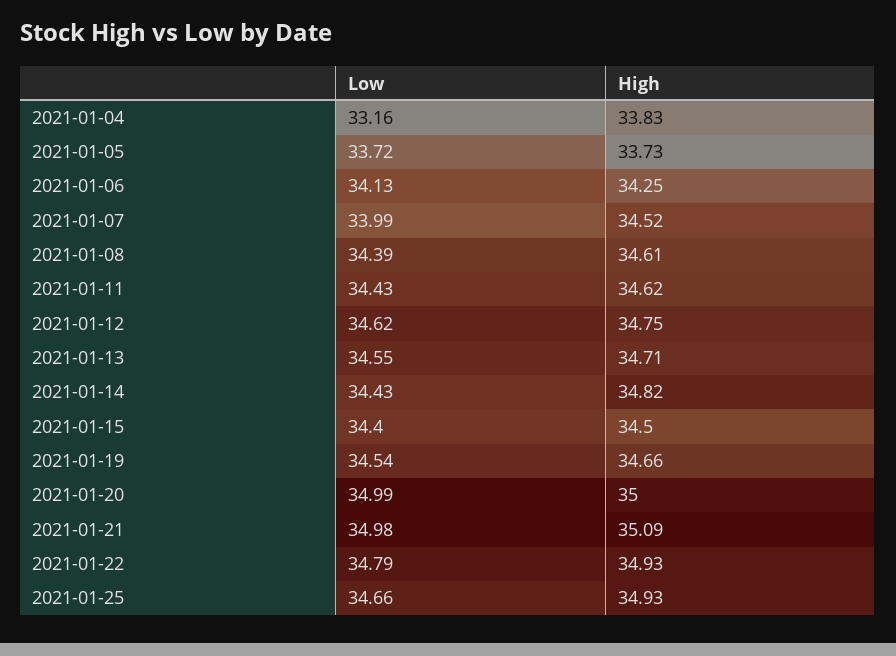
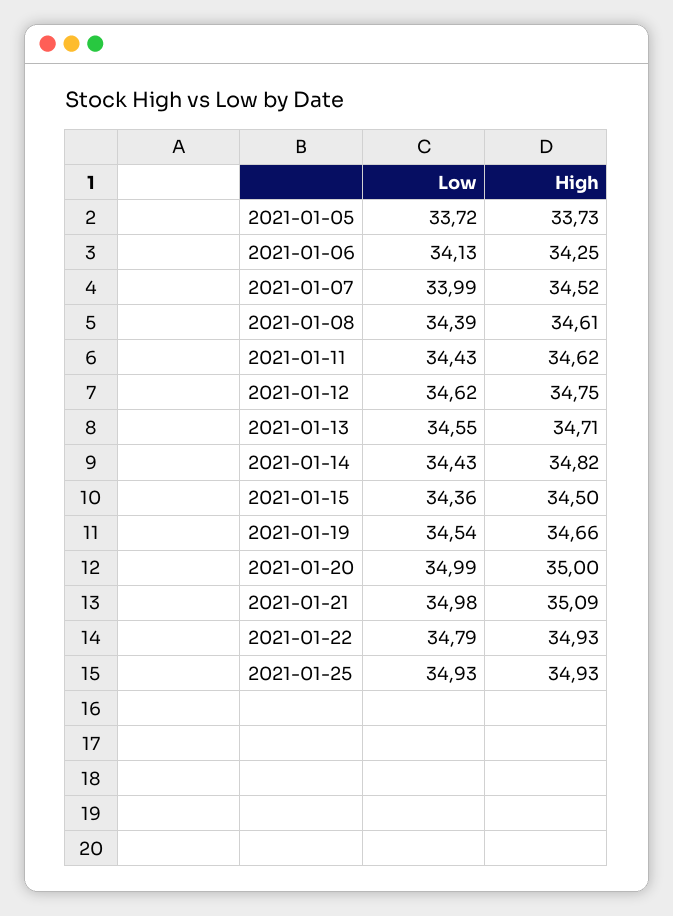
  {
    "Low": {
-     "2021-01-04": 33.16,
      "2021-01-05": 33.72,
      "2021-01-06": 34.13,
      "2021-01-07": 33.99,
      "2021-01-08": 34.39,
      "2021-01-11": 34.43,
      "2021-01-12": 34.62,
      "2021-01-13": 34.55,
      "2021-01-14": 34.43,
-     "2021-01-15": 34.4,
+     "2021-01-15": 34.36,
      "2021-01-19": 34.54,
      "2021-01-20": 34.99,
      "2021-01-21": 34.98,
      "2021-01-22": 34.79,
-     "2021-01-25": 34.66
+     "2021-01-25": 34.93
    },
    "High": {
-     "2021-01-04": 33.83,
      "2021-01-05": 33.73,
      "2021-01-06": 34.25,
      "2021-01-07": 34.52,
      "2021-01-08": 34.61,
      "2021-01-11": 34.62,
      "2021-01-12": 34.75,
      "2021-01-13": 34.71,
      "2021-01-14": 34.82,
      "2021-01-15": 34.5,
      "2021-01-19": 34.66,
      "2021-01-20": 35,
      "2021-01-21": 35.09,
      "2021-01-22": 34.93,
      "2021-01-25": 34.93
    }
  }

